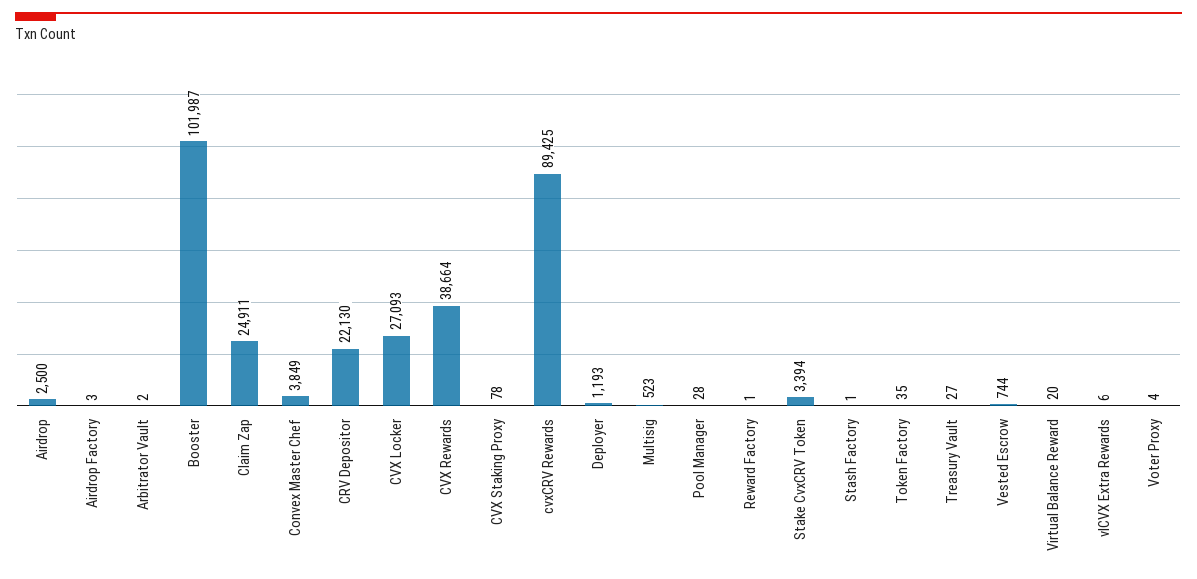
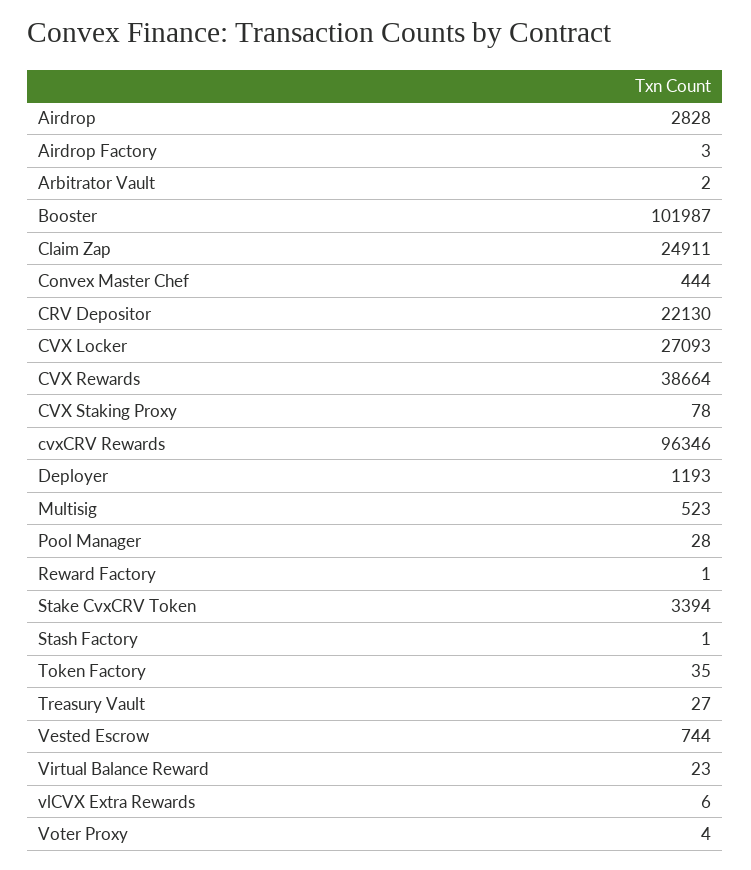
  {
-   "Airdrop": 2500,
+   "Airdrop": 2828,
    "Airdrop Factory": 3,
    "Arbitrator Vault": 2,
    "Booster": 101987,
    "Claim Zap": 24911,
-   "Convex Master Chef": 3849,
+   "Convex Master Chef": 444,
    "CRV Depositor": 22130,
    "CVX Locker": 27093,
    "CVX Rewards": 38664,
    "CVX Staking Proxy": 78,
-   "cvxCRV Rewards": 89425,
+   "cvxCRV Rewards": 96346,
    "Deployer": 1193,
    "Multisig": 523,
    "Pool Manager": 28,
    "Reward Factory": 1,
    "Stake CvxCRV Token": 3394,
    "Stash Factory": 1,
    "Token Factory": 35,
    "Treasury Vault": 27,
    "Vested Escrow": 744,
-   "Virtual Balance Reward": 20,
+   "Virtual Balance Reward": 23,
    "vlCVX Extra Rewards": 6,
    "Voter Proxy": 4
  }

